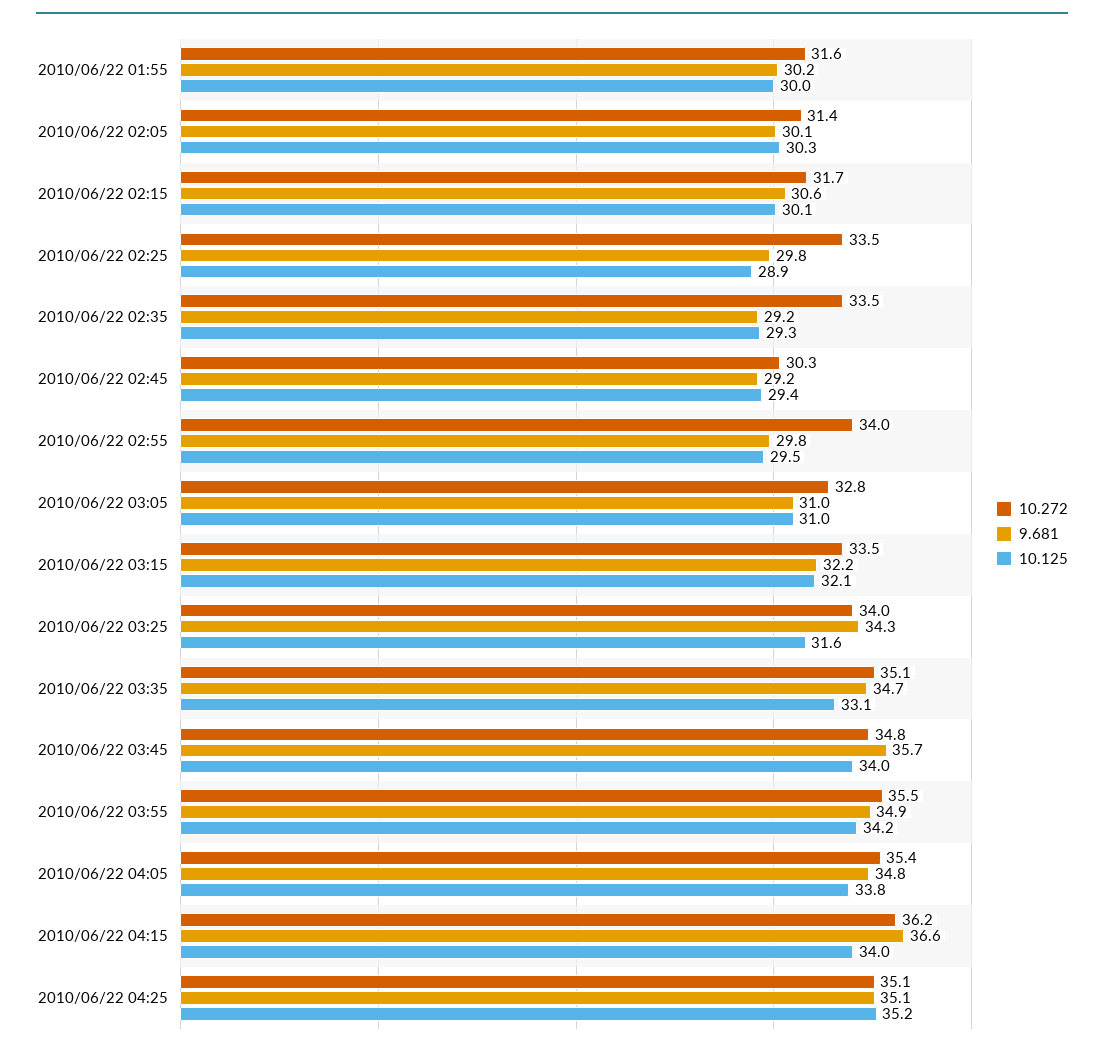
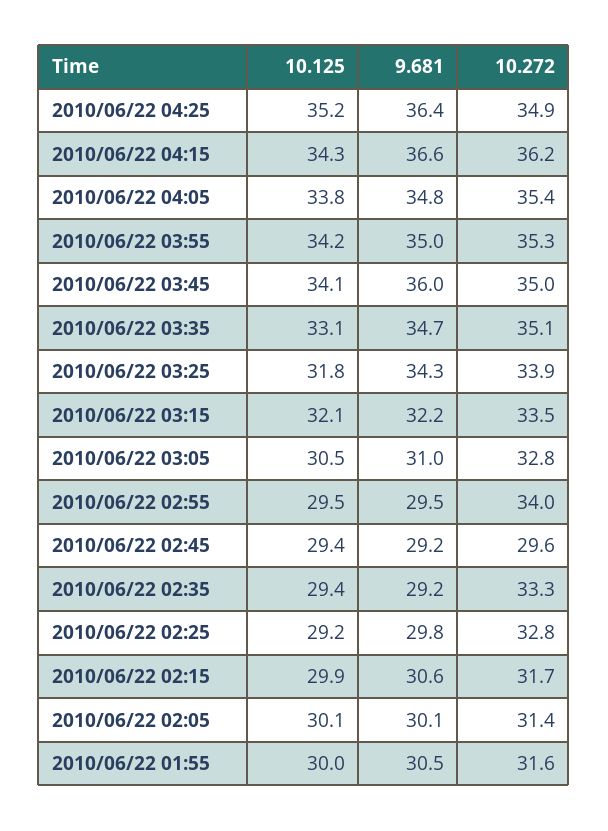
  {
    "10.272": {
      "2010/06/22 01:55": 31.6,
      "2010/06/22 02:05": 31.4,
      "2010/06/22 02:15": 31.7,
-     "2010/06/22 02:25": 33.5,
+     "2010/06/22 02:25": 32.8,
-     "2010/06/22 02:35": 33.5,
+     "2010/06/22 02:35": 33.3,
-     "2010/06/22 02:45": 30.3,
+     "2010/06/22 02:45": 29.6,
      "2010/06/22 02:55": 34,
      "2010/06/22 03:05": 32.8,
      "2010/06/22 03:15": 33.5,
-     "2010/06/22 03:25": 34,
+     "2010/06/22 03:25": 33.9,
      "2010/06/22 03:35": 35.1,
-     "2010/06/22 03:45": 34.8,
+     "2010/06/22 03:45": 35,
-     "2010/06/22 03:55": 35.5,
+     "2010/06/22 03:55": 35.3,
      "2010/06/22 04:05": 35.4,
      "2010/06/22 04:15": 36.2,
-     "2010/06/22 04:25": 35.1
+     "2010/06/22 04:25": 34.9
    },
    "9.681": {
-     "2010/06/22 01:55": 30.2,
+     "2010/06/22 01:55": 30.5,
      "2010/06/22 02:05": 30.1,
      "2010/06/22 02:15": 30.6,
      "2010/06/22 02:25": 29.8,
      "2010/06/22 02:35": 29.2,
      "2010/06/22 02:45": 29.2,
-     "2010/06/22 02:55": 29.8,
+     "2010/06/22 02:55": 29.5,
      "2010/06/22 03:05": 31,
      "2010/06/22 03:15": 32.2,
      "2010/06/22 03:25": 34.3,
      "2010/06/22 03:35": 34.7,
-     "2010/06/22 03:45": 35.7,
+     "2010/06/22 03:45": 36,
-     "2010/06/22 03:55": 34.9,
+     "2010/06/22 03:55": 35,
      "2010/06/22 04:05": 34.8,
      "2010/06/22 04:15": 36.6,
-     "2010/06/22 04:25": 35.1
+     "2010/06/22 04:25": 36.4
    },
    "10.125": {
      "2010/06/22 01:55": 30,
-     "2010/06/22 02:05": 30.3,
+     "2010/06/22 02:05": 30.1,
-     "2010/06/22 02:15": 30.1,
+     "2010/06/22 02:15": 29.9,
-     "2010/06/22 02:25": 28.9,
+     "2010/06/22 02:25": 29.2,
-     "2010/06/22 02:35": 29.3,
+     "2010/06/22 02:35": 29.4,
      "2010/06/22 02:45": 29.4,
      "2010/06/22 02:55": 29.5,
-     "2010/06/22 03:05": 31,
+     "2010/06/22 03:05": 30.5,
      "2010/06/22 03:15": 32.1,
-     "2010/06/22 03:25": 31.6,
+     "2010/06/22 03:25": 31.8,
      "2010/06/22 03:35": 33.1,
-     "2010/06/22 03:45": 34,
+     "2010/06/22 03:45": 34.1,
      "2010/06/22 03:55": 34.2,
      "2010/06/22 04:05": 33.8,
-     "2010/06/22 04:15": 34,
+     "2010/06/22 04:15": 34.3,
      "2010/06/22 04:25": 35.2
    }
  }

